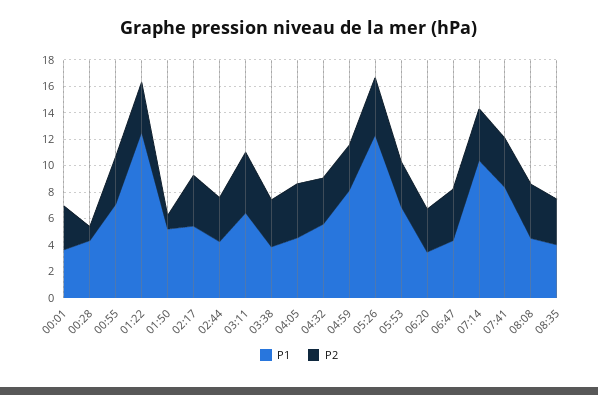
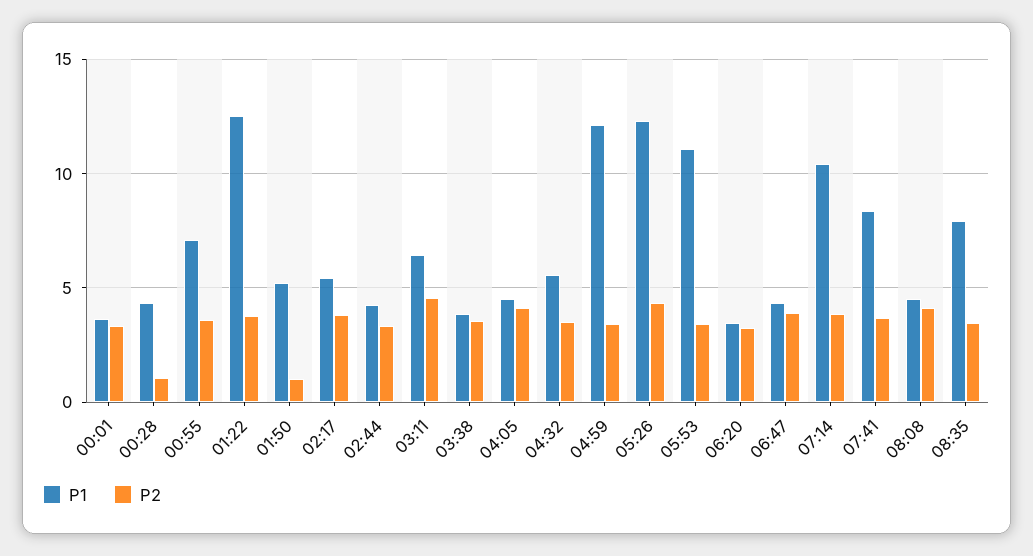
  {
    "P1": {
      "00:01": 3.5,
      "00:28": 4.5,
      "00:55": 7,
      "01:22": 12.5,
      "01:50": 5,
      "02:17": 5.5,
      "02:44": 4.5,
      "03:11": 6.5,
      "03:38": 4,
      "04:05": 4.5,
      "04:32": 5.5,
-     "04:59": 8,
+     "04:59": 12,
      "05:26": 12.5,
-     "05:53": 7,
+     "05:53": 11,
      "06:20": 3.5,
      "06:47": 4.5,
      "07:14": 10.5,
      "07:41": 8.5,
      "08:08": 4.5,
-     "08:35": 4
+     "08:35": 8
    },
    "P2": {
      "00:01": 3.5,
      "00:28": 1,
      "00:55": 3.5,
      "01:22": 4,
      "01:50": 1,
      "02:17": 4,
      "02:44": 3.5,
      "03:11": 4.5,
      "03:38": 3.5,
      "04:05": 4,
      "04:32": 3.5,
      "04:59": 3.5,
      "05:26": 4.5,
      "05:53": 3.5,
      "06:20": 3.5,
      "06:47": 4,
      "07:14": 4,
      "07:41": 3.5,
      "08:08": 4,
      "08:35": 3.5
    }
  }

